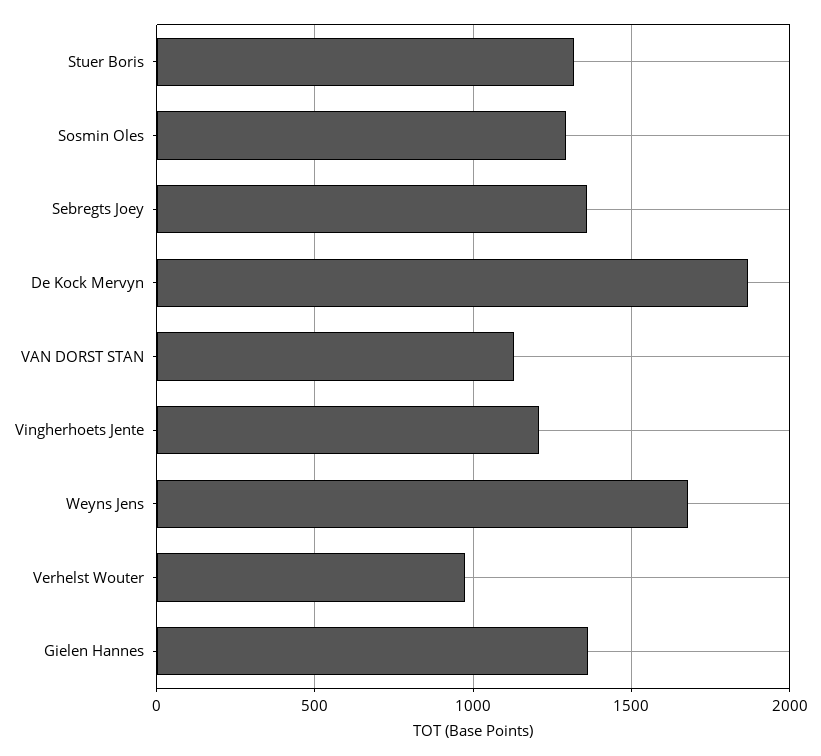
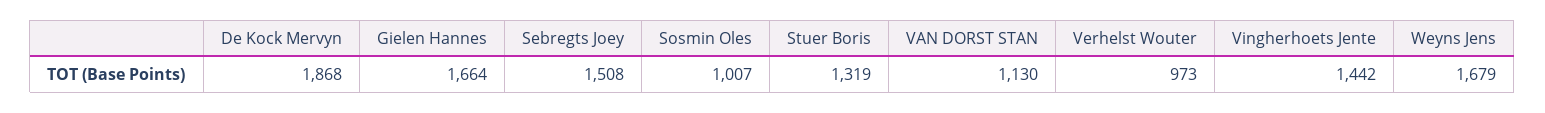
  {
    "Stuer Boris": 1319,
-   "Sosmin Oles": 1300,
+   "Sosmin Oles": 1007,
-   "Sebregts Joey": 1350,
+   "Sebregts Joey": 1508,
    "De Kock Mervyn": 1868,
    "VAN DORST STAN": 1130,
-   "Vingherhoets Jente": 1200,
+   "Vingherhoets Jente": 1442,
    "Weyns Jens": 1679,
    "Verhelst Wouter": 973,
-   "Gielen Hannes": 1350
+   "Gielen Hannes": 1664
  }

